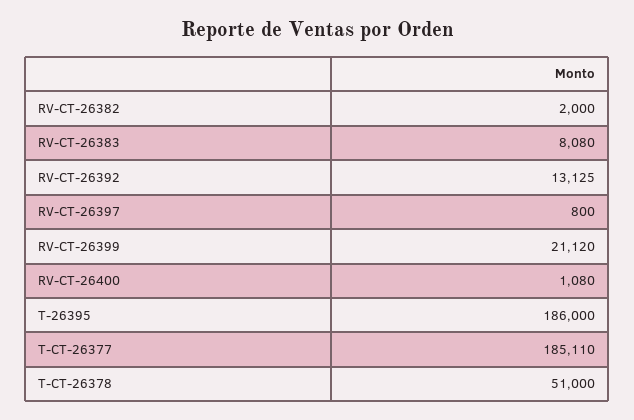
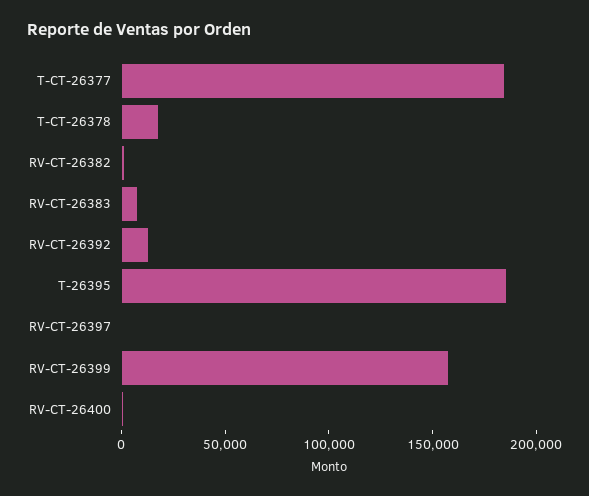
  {
    "RV-CT-26382": 2000,
    "RV-CT-26383": 8080,
    "RV-CT-26392": 13125,
    "RV-CT-26397": 800,
-   "RV-CT-26399": 21120,
+   "RV-CT-26399": 160000,
    "RV-CT-26400": 1080,
    "T-26395": 186000,
    "T-CT-26377": 185110,
-   "T-CT-26378": 51000
+   "T-CT-26378": 20000
  }

